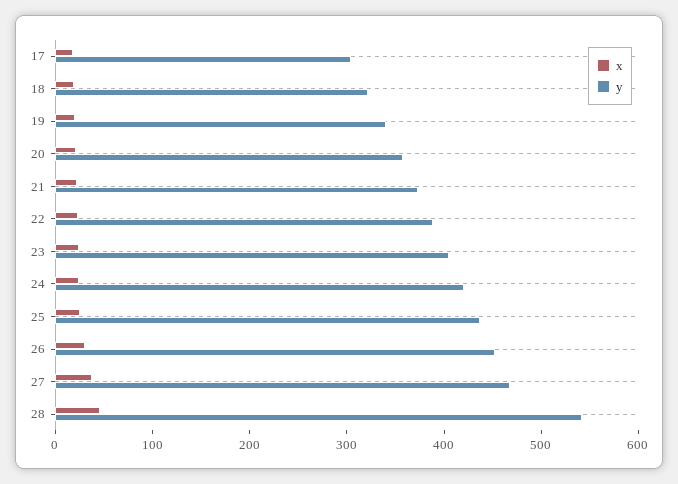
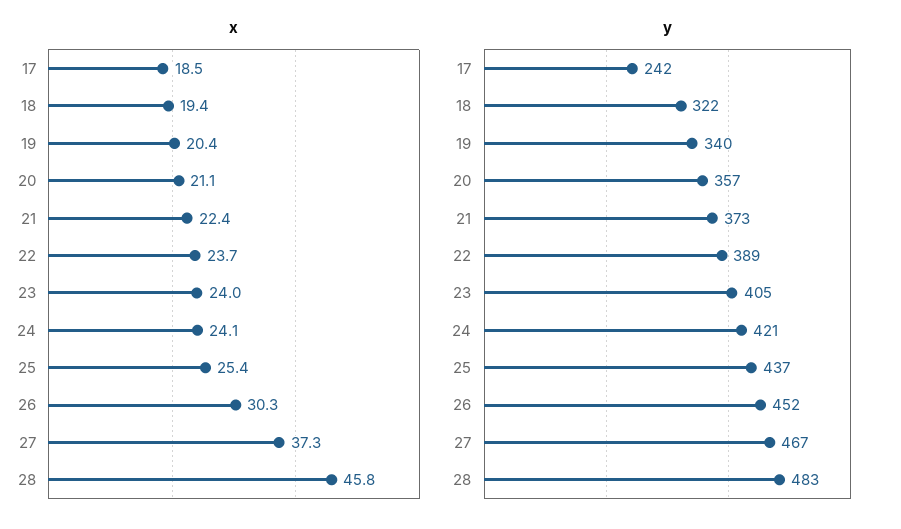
  {
    "x": {
      "17": 18.5,
      "18": 19.4,
      "19": 20.4,
      "20": 21.1,
      "21": 22.4,
      "22": 23.7,
      "23": 24,
      "24": 24.1,
      "25": 25.4,
      "26": 30.3,
      "27": 37.3,
      "28": 45.8
    },
    "y": {
-     "17": 300,
+     "17": 242,
      "18": 322,
      "19": 340,
      "20": 357,
      "21": 373,
      "22": 389,
      "23": 405,
      "24": 421,
      "25": 437,
      "26": 452,
      "27": 467,
-     "28": 540
+     "28": 483
    }
  }

